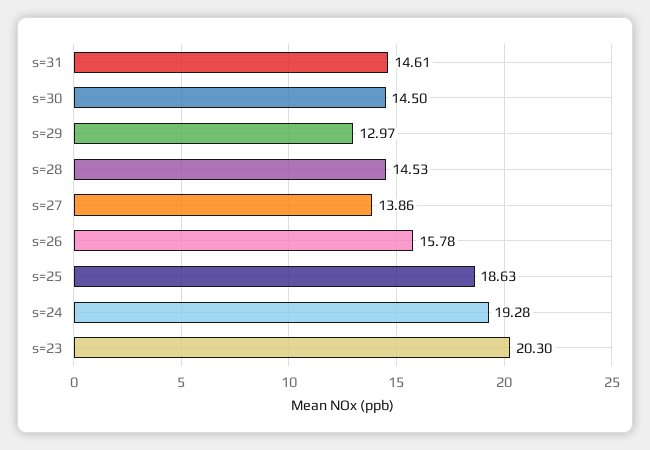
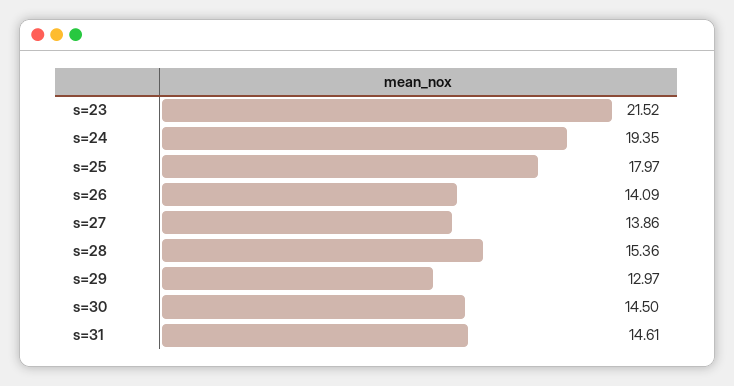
  {
    "s=31": 14.61,
    "s=30": 14.5,
    "s=29": 12.97,
-   "s=28": 14.53,
+   "s=28": 15.36,
    "s=27": 13.86,
-   "s=26": 15.78,
+   "s=26": 14.09,
-   "s=25": 18.63,
+   "s=25": 17.97,
-   "s=24": 19.28,
+   "s=24": 19.35,
-   "s=23": 20.3
+   "s=23": 21.52
  }

